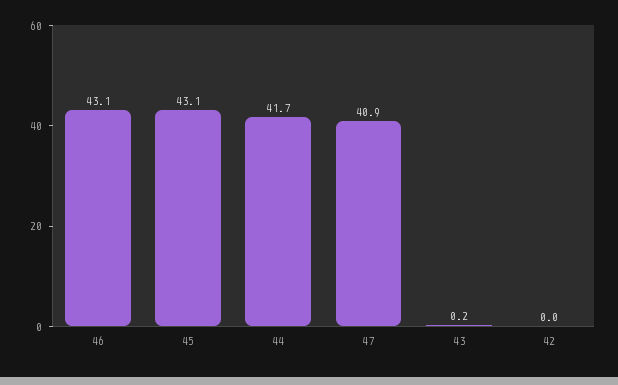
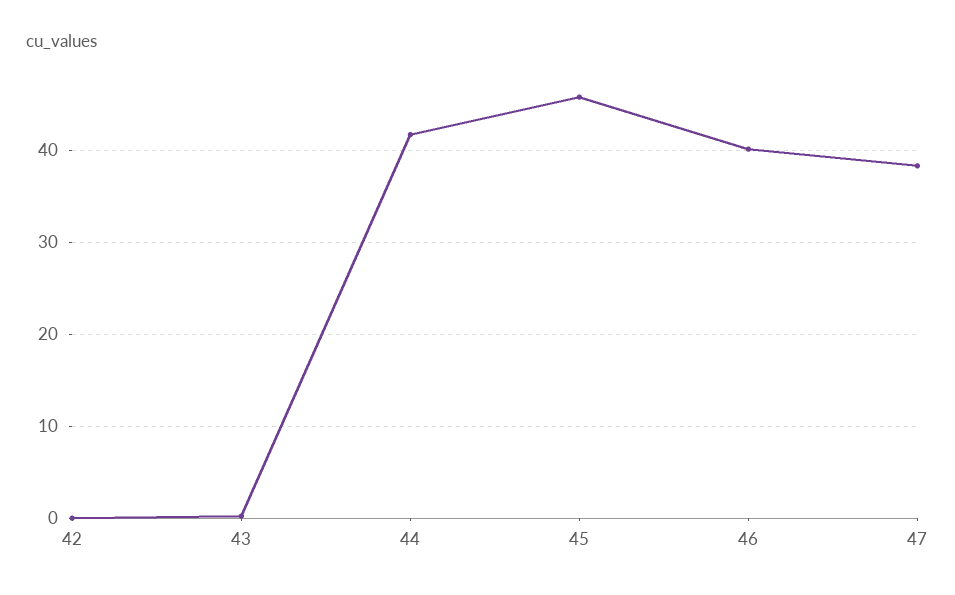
  {
-   "46": 43.1,
+   "46": 40,
-   "45": 43.1,
+   "45": 46,
    "44": 41.7,
-   "47": 40.9,
+   "47": 38,
    "43": 0.2,
    "42": 0
  }

